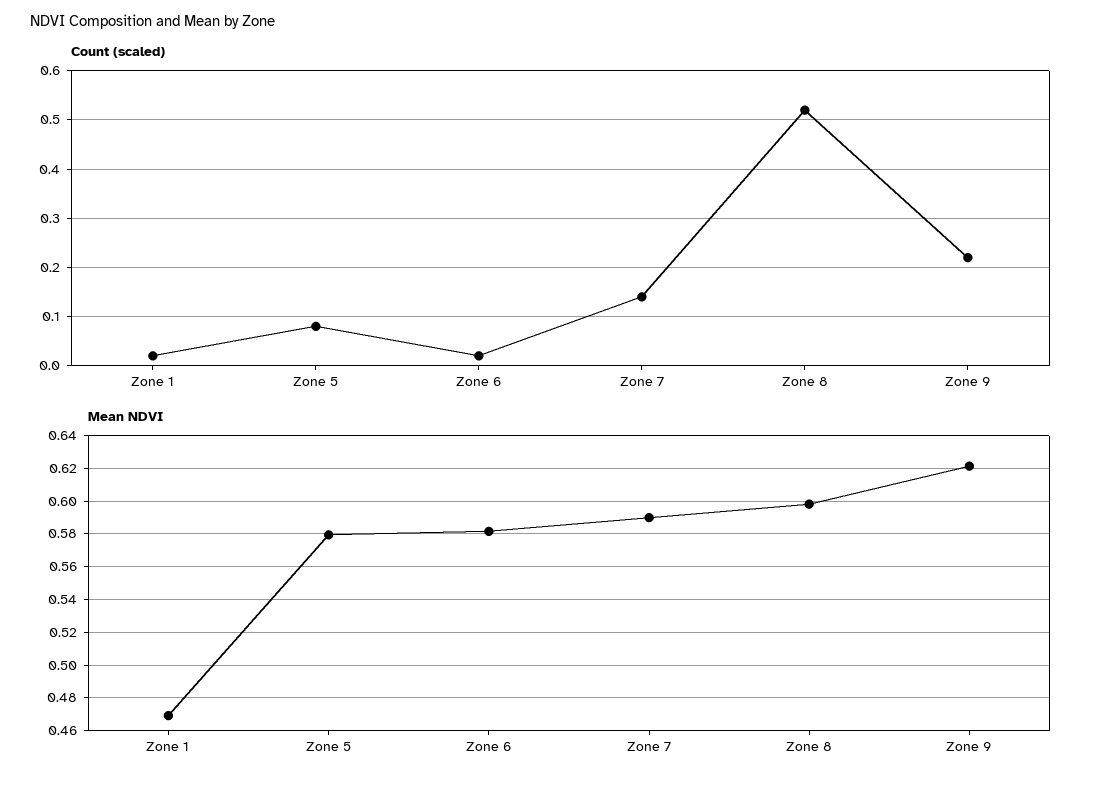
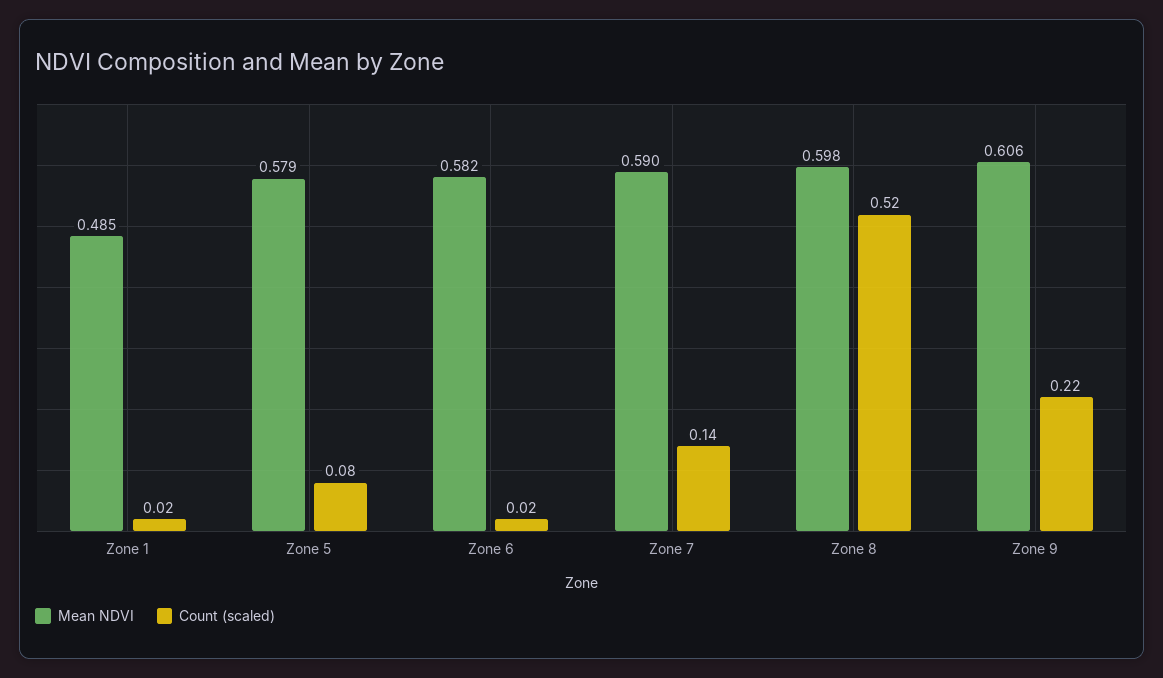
  {
    "Count (scaled)": {
      "Zone 1": 0.02,
      "Zone 5": 0.08,
      "Zone 6": 0.02,
      "Zone 7": 0.14,
      "Zone 8": 0.52,
      "Zone 9": 0.22
    },
    "Mean NDVI": {
-     "Zone 1": 0.47,
+     "Zone 1": 0.485,
      "Zone 5": 0.579,
      "Zone 6": 0.582,
      "Zone 7": 0.59,
      "Zone 8": 0.598,
-     "Zone 9": 0.62
+     "Zone 9": 0.606
    }
  }

